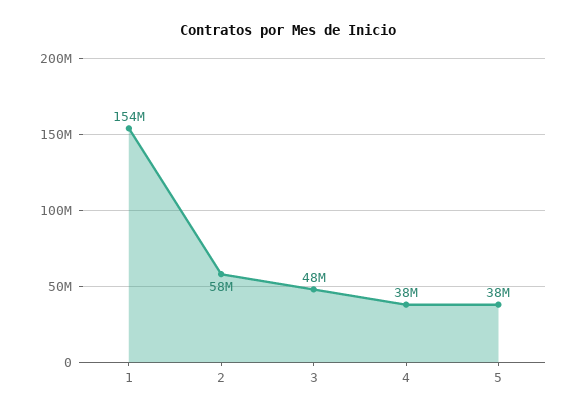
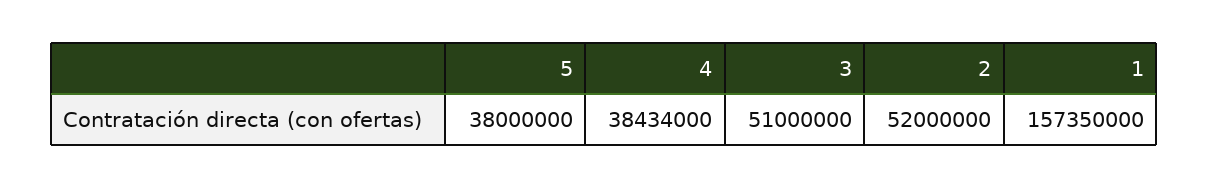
  {
-   "1": 154000000,
+   "1": 157350000,
-   "2": 58000000,
+   "2": 52000000,
-   "3": 48000000,
+   "3": 51000000,
    "4": 38434000,
    "5": 38000000
  }

